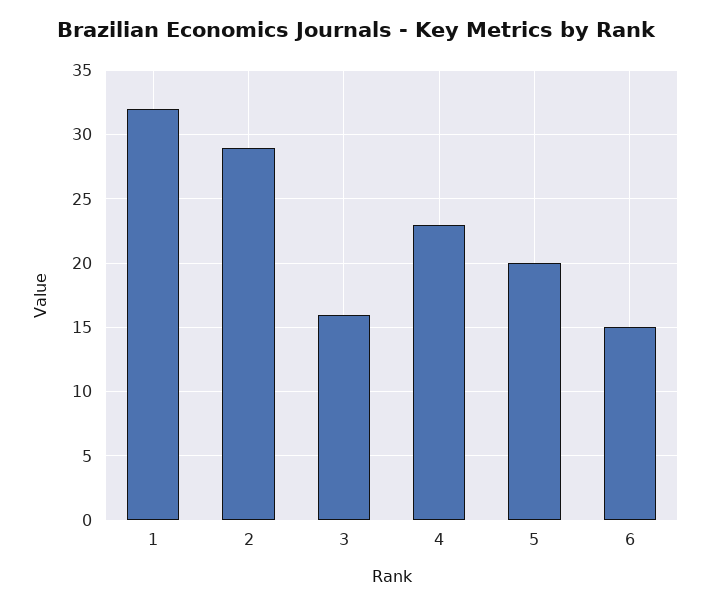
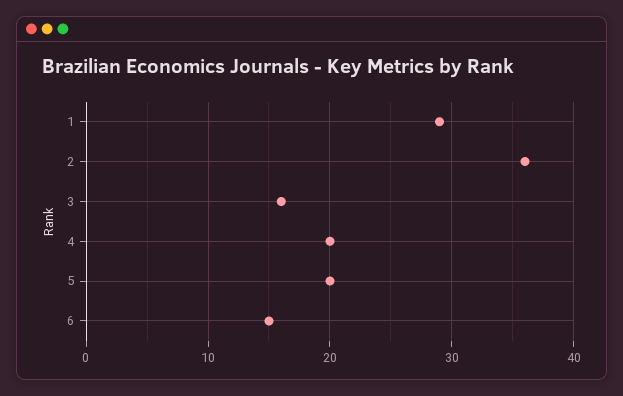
  {
-   "1": 32,
+   "1": 29,
-   "2": 29,
+   "2": 36,
    "3": 16,
-   "4": 23,
+   "4": 20,
    "5": 20,
    "6": 15
  }

